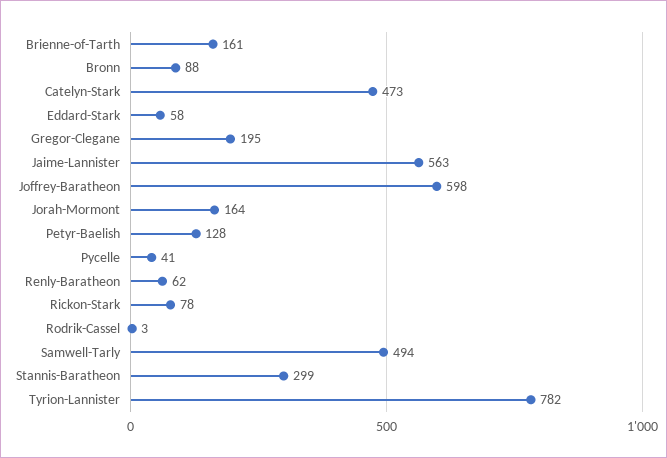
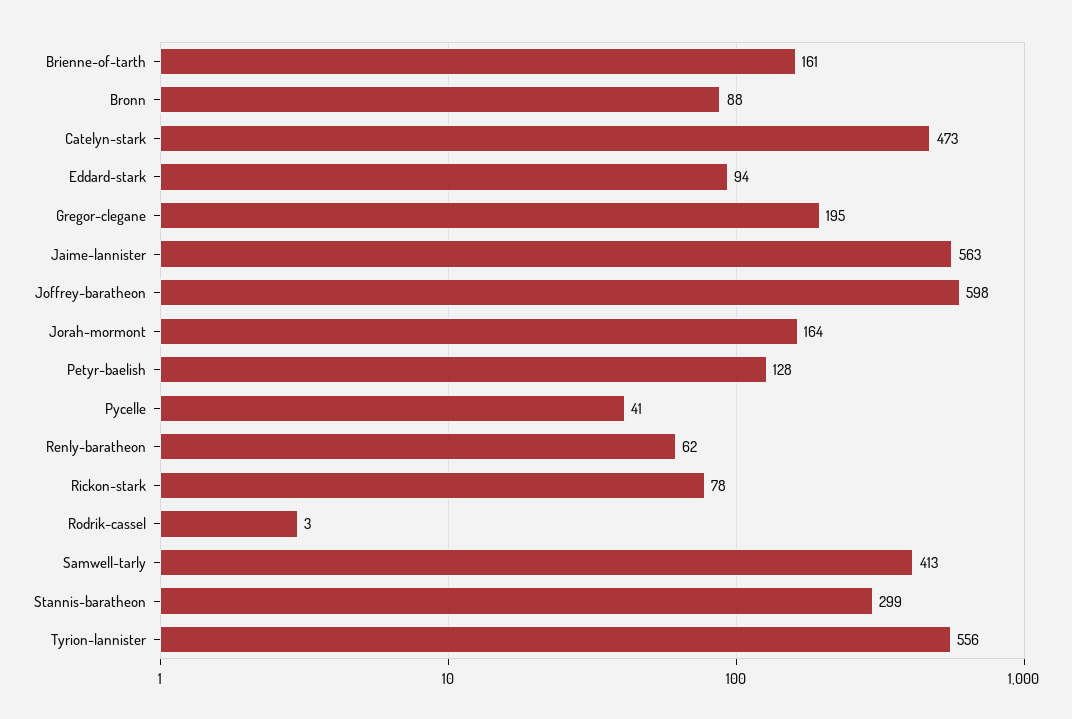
  {
    "Brienne-of-Tarth": 161,
    "Bronn": 88,
    "Catelyn-Stark": 473,
-   "Eddard-Stark": 58,
+   "Eddard-Stark": 94,
    "Gregor-Clegane": 195,
    "Jaime-Lannister": 563,
    "Joffrey-Baratheon": 598,
    "Jorah-Mormont": 164,
    "Petyr-Baelish": 128,
    "Pycelle": 41,
    "Renly-Baratheon": 62,
    "Rickon-Stark": 78,
    "Rodrik-Cassel": 3,
-   "Samwell-Tarly": 494,
+   "Samwell-Tarly": 413,
    "Stannis-Baratheon": 299,
-   "Tyrion-Lannister": 782
+   "Tyrion-Lannister": 556
  }

